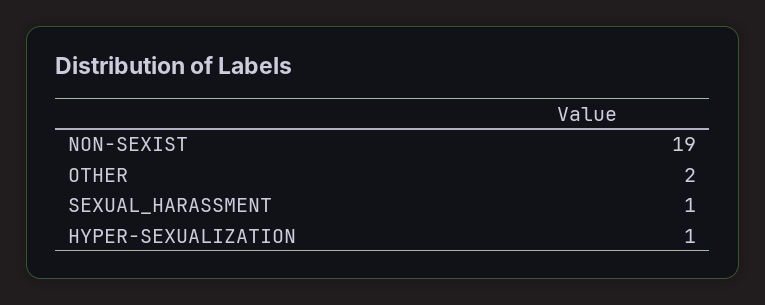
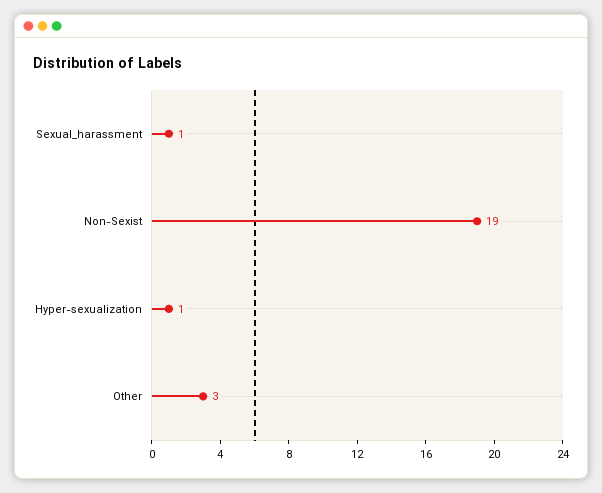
  {
    "NON-SEXIST": 19,
-   "OTHER": 2,
+   "OTHER": 3,
    "SEXUAL_HARASSMENT": 1,
    "HYPER-SEXUALIZATION": 1
  }

